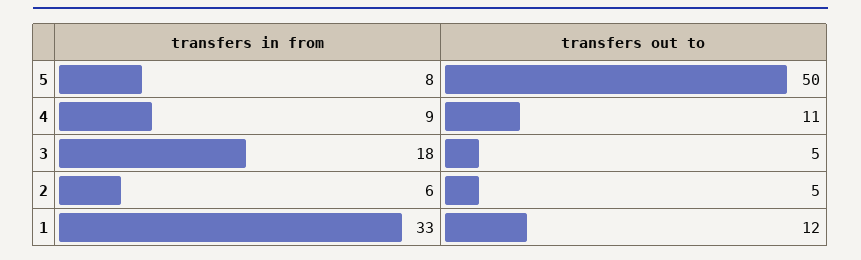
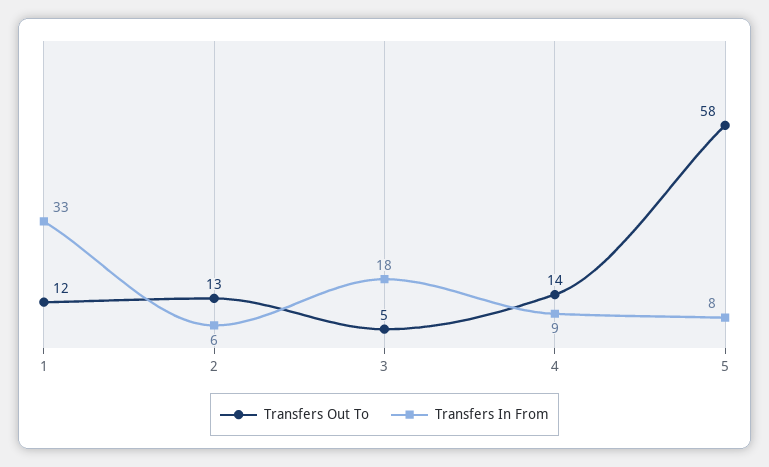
  {
    "transfers in from": {
      "5": 8,
      "4": 9,
      "3": 18,
      "2": 6,
      "1": 33
    },
    "transfers out to": {
-     "5": 50,
+     "5": 58,
-     "4": 11,
+     "4": 14,
      "3": 5,
-     "2": 5,
+     "2": 13,
      "1": 12
    }
  }

